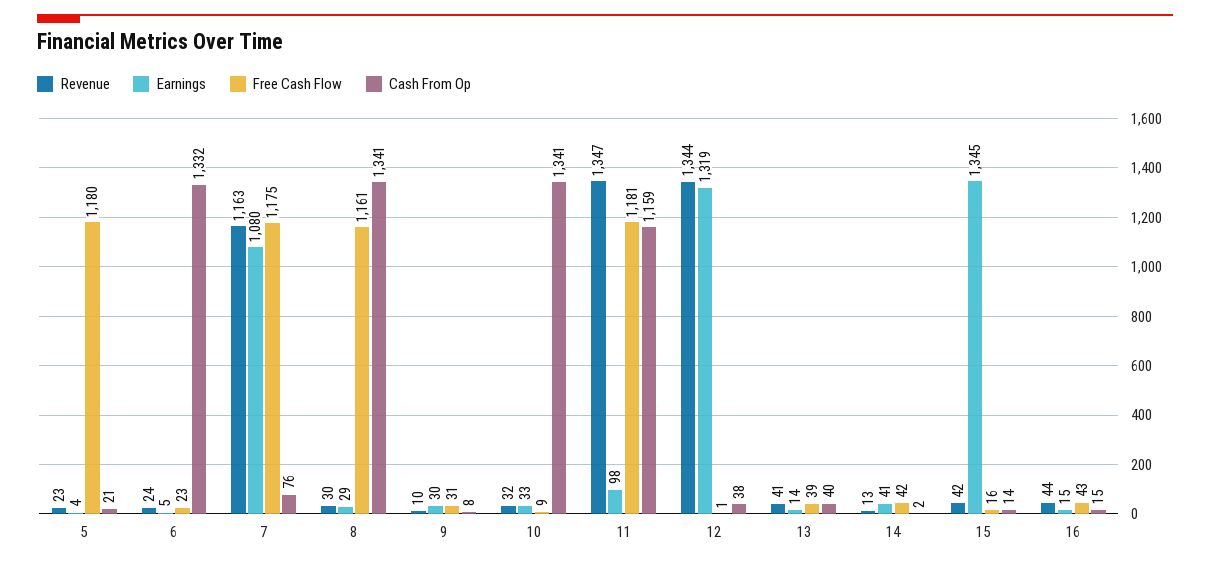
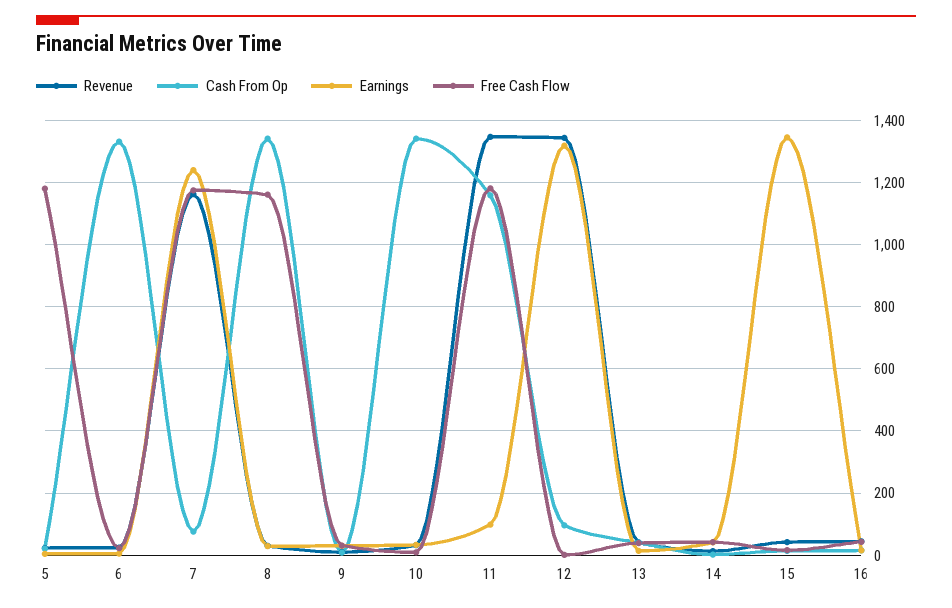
  {
    "Revenue": {
      "5": 23,
      "6": 24,
      "7": 1163,
      "8": 30,
      "9": 10,
      "10": 32,
      "11": 1347,
      "12": 1344,
      "13": 41,
      "14": 13,
      "15": 42,
      "16": 44
    },
    "Earnings": {
      "5": 4,
      "6": 5,
-     "7": 1080,
+     "7": 1240,
      "8": 29,
      "9": 30,
      "10": 33,
      "11": 98,
      "12": 1319,
      "13": 14,
      "14": 41,
      "15": 1345,
      "16": 15
    },
    "Free Cash Flow": {
      "5": 1180,
      "6": 23,
      "7": 1175,
      "8": 1161,
      "9": 31,
      "10": 9,
      "11": 1181,
      "12": 1,
      "13": 39,
      "14": 42,
      "15": 16,
      "16": 43
    },
    "Cash From Op": {
      "5": 21,
      "6": 1332,
      "7": 76,
      "8": 1341,
      "9": 8,
      "10": 1341,
      "11": 1159,
-     "12": 38,
+     "12": 100,
      "13": 40,
      "14": 2,
      "15": 14,
      "16": 15
    }
  }

